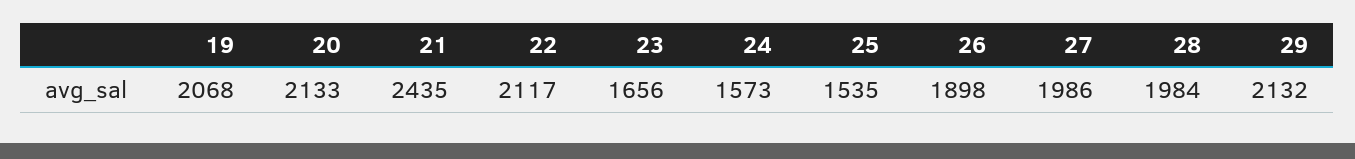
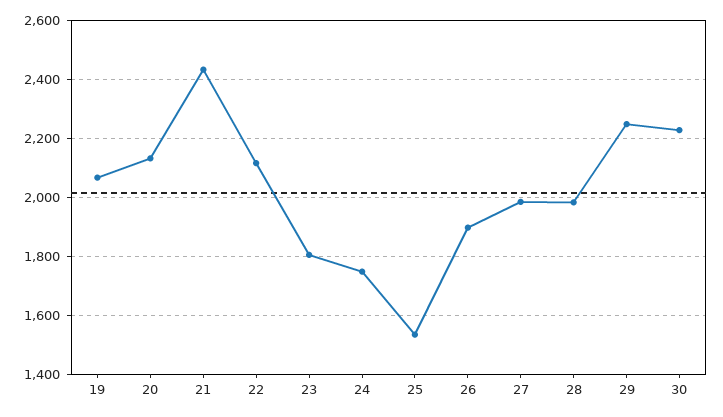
  {
    "19": 2068,
    "20": 2133,
    "21": 2435,
    "22": 2117,
-   "23": 1656,
+   "23": 1800,
-   "24": 1573,
+   "24": 1750,
    "25": 1535,
    "26": 1898,
    "27": 1986,
    "28": 1984,
-   "29": 2132
+   "29": 2250,
+   "30": 2225
  }

